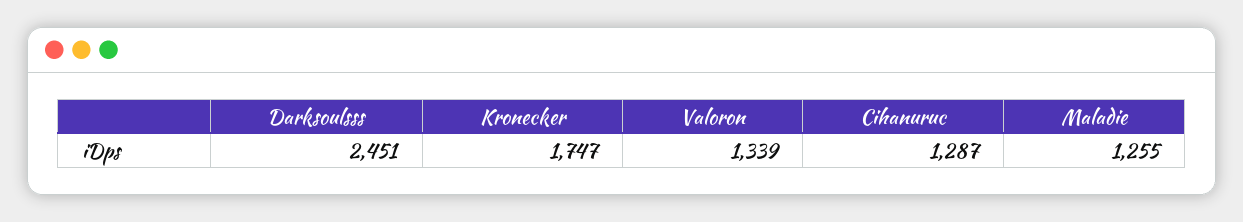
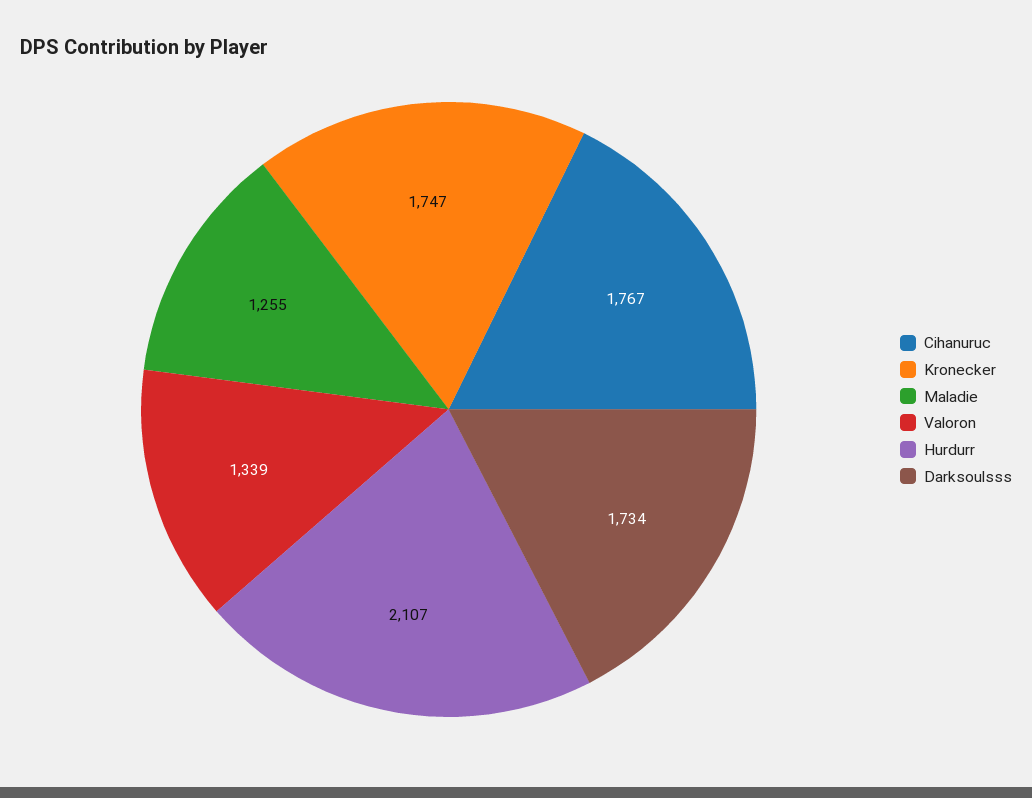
  {
-   "Darksoulsss": 2451,
+   "Darksoulsss": 1734,
    "Kronecker": 1747,
    "Valoron": 1339,
-   "Cihanuruc": 1287,
+   "Cihanuruc": 1767,
-   "Maladie": 1255
+   "Maladie": 1255,
+   "Hurdurr": 2107
  }

